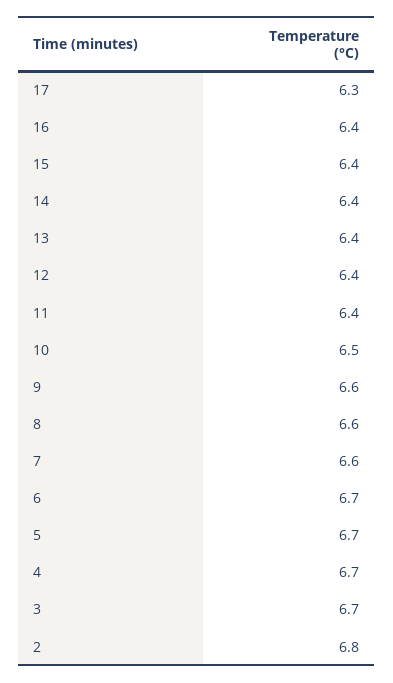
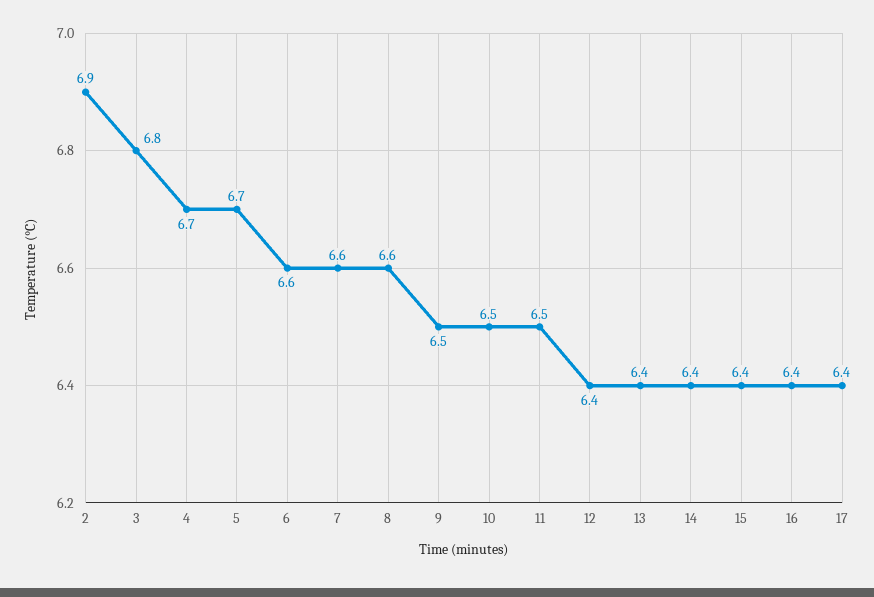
  {
-   "17": 6.3,
+   "17": 6.4,
    "16": 6.4,
    "15": 6.4,
    "14": 6.4,
    "13": 6.4,
    "12": 6.4,
-   "11": 6.4,
+   "11": 6.5,
    "10": 6.5,
-   "9": 6.6,
+   "9": 6.5,
    "8": 6.6,
    "7": 6.6,
-   "6": 6.7,
+   "6": 6.6,
    "5": 6.7,
    "4": 6.7,
-   "3": 6.7,
+   "3": 6.8,
-   "2": 6.8
+   "2": 6.9
  }

